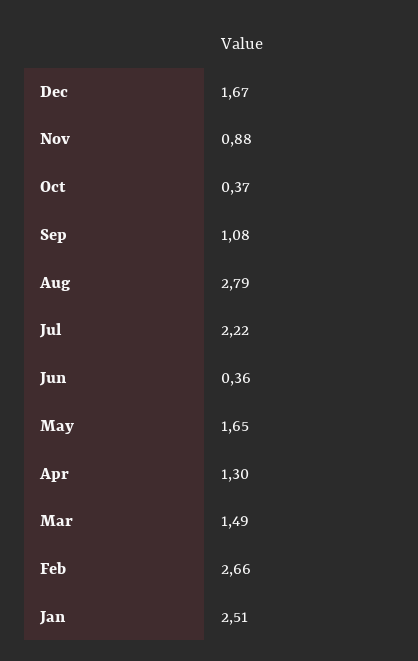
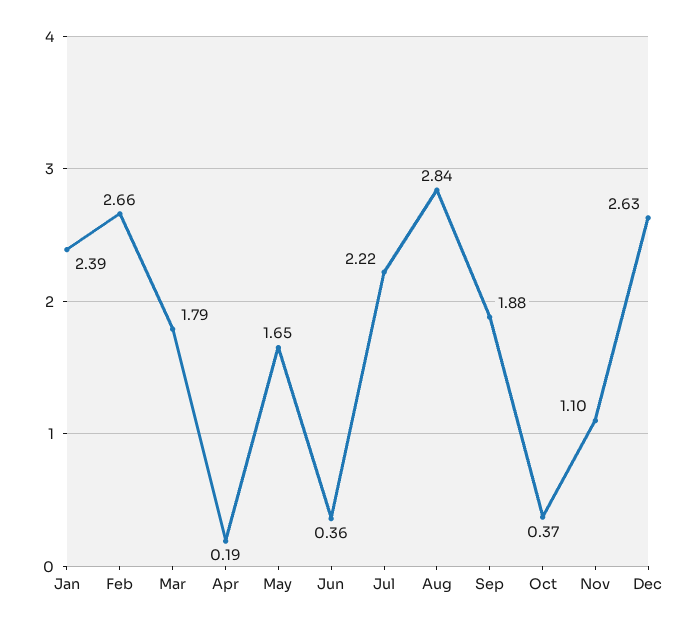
  {
-   "Dec": 1.67,
+   "Dec": 2.63,
-   "Nov": 0.88,
+   "Nov": 1.1,
    "Oct": 0.37,
-   "Sep": 1.08,
+   "Sep": 1.88,
-   "Aug": 2.79,
+   "Aug": 2.84,
    "Jul": 2.22,
    "Jun": 0.36,
    "May": 1.65,
-   "Apr": 1.3,
+   "Apr": 0.19,
-   "Mar": 1.49,
+   "Mar": 1.79,
    "Feb": 2.66,
-   "Jan": 2.51
+   "Jan": 2.39
  }

